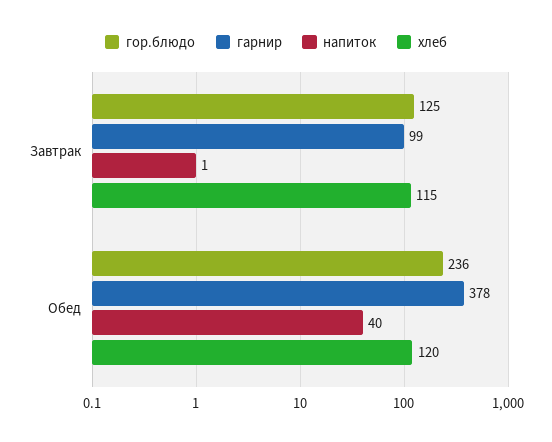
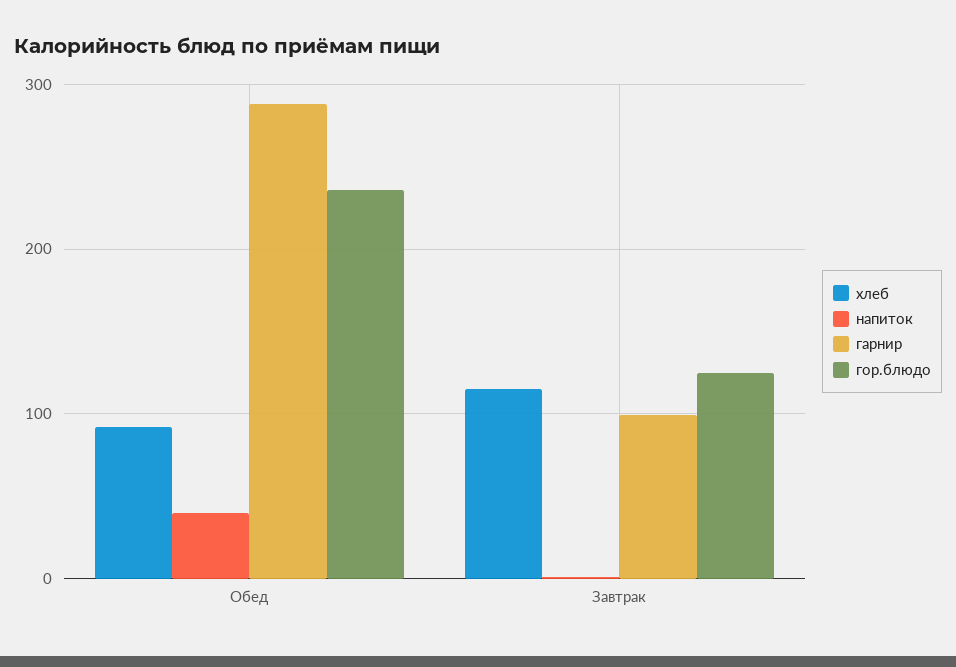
  {
    "гор.блюдо": {
      "Завтрак": 125,
      "Обед": 236
    },
    "гарнир": {
      "Завтрак": 99,
-     "Обед": 378
+     "Обед": 290
    },
    "напиток": {
      "Завтрак": 1,
      "Обед": 40
    },
    "хлеб": {
      "Завтрак": 115,
-     "Обед": 120
+     "Обед": 90
    }
  }

